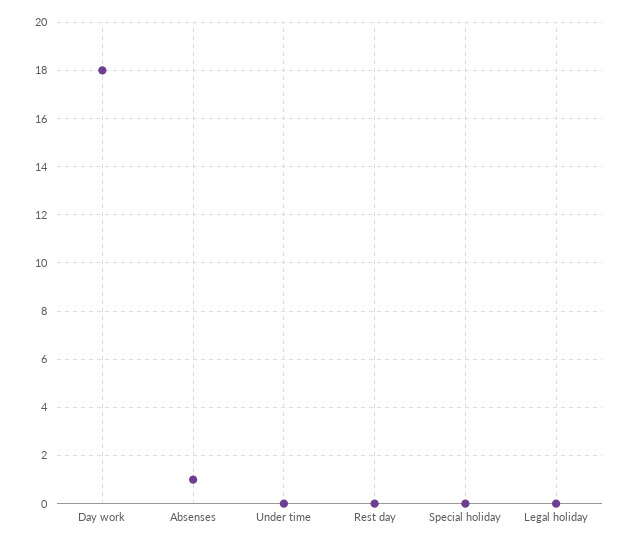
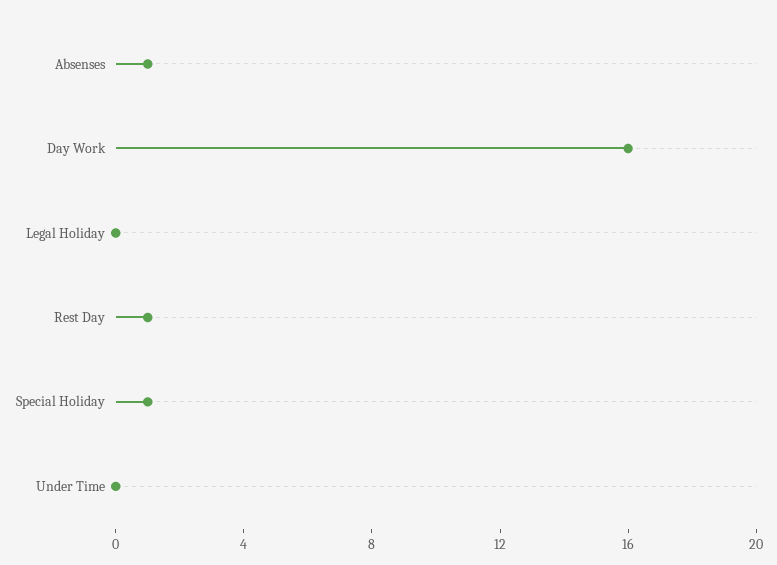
  {
-   "Day work": 18,
+   "Day work": 16,
    "Absenses": 1,
    "Under time": 0,
-   "Rest day": 0,
+   "Rest day": 1,
-   "Special holiday": 0,
+   "Special holiday": 1,
    "Legal holiday": 0
  }

